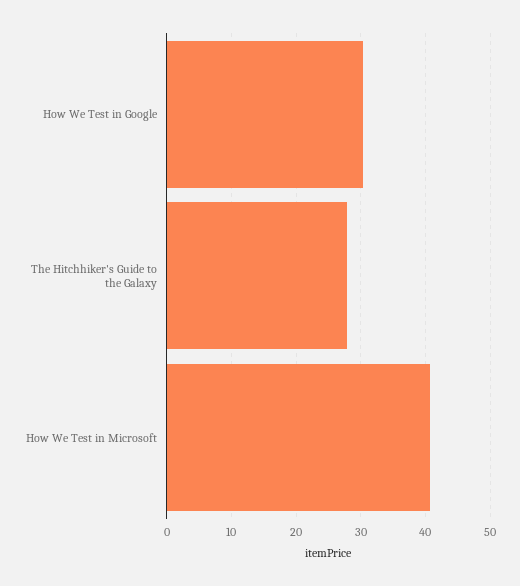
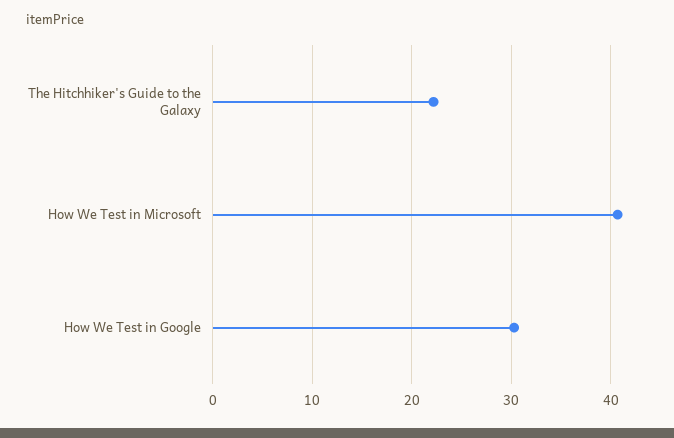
  {
    "How We Test in Google": 30,
-   "The Hitchhiker's Guide to the Galaxy": 28,
+   "The Hitchhiker's Guide to the Galaxy": 22,
    "How We Test in Microsoft": 41
  }

